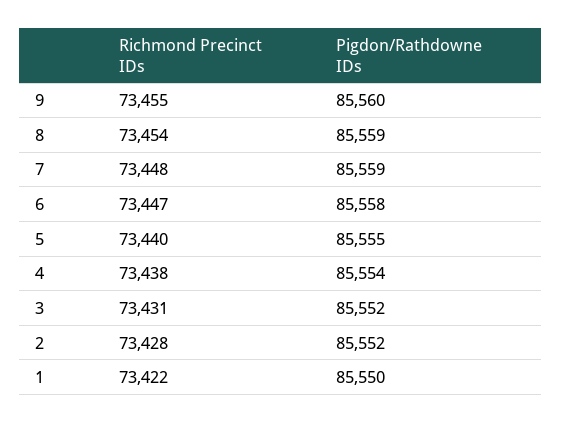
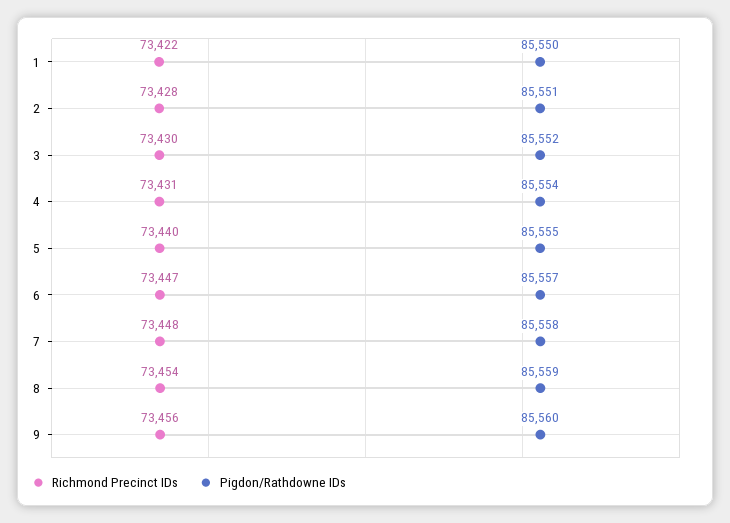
  {
    "Richmond Precinct IDs": {
-     "9": 73455,
+     "9": 73456,
      "8": 73454,
      "7": 73448,
      "6": 73447,
      "5": 73440,
-     "4": 73438,
+     "4": 73431,
-     "3": 73431,
+     "3": 73430,
      "2": 73428,
      "1": 73422
    },
    "Pigdon/Rathdowne IDs": {
      "9": 85560,
      "8": 85559,
-     "7": 85559,
+     "7": 85558,
-     "6": 85558,
+     "6": 85557,
      "5": 85555,
      "4": 85554,
      "3": 85552,
-     "2": 85552,
+     "2": 85551,
      "1": 85550
    }
  }

